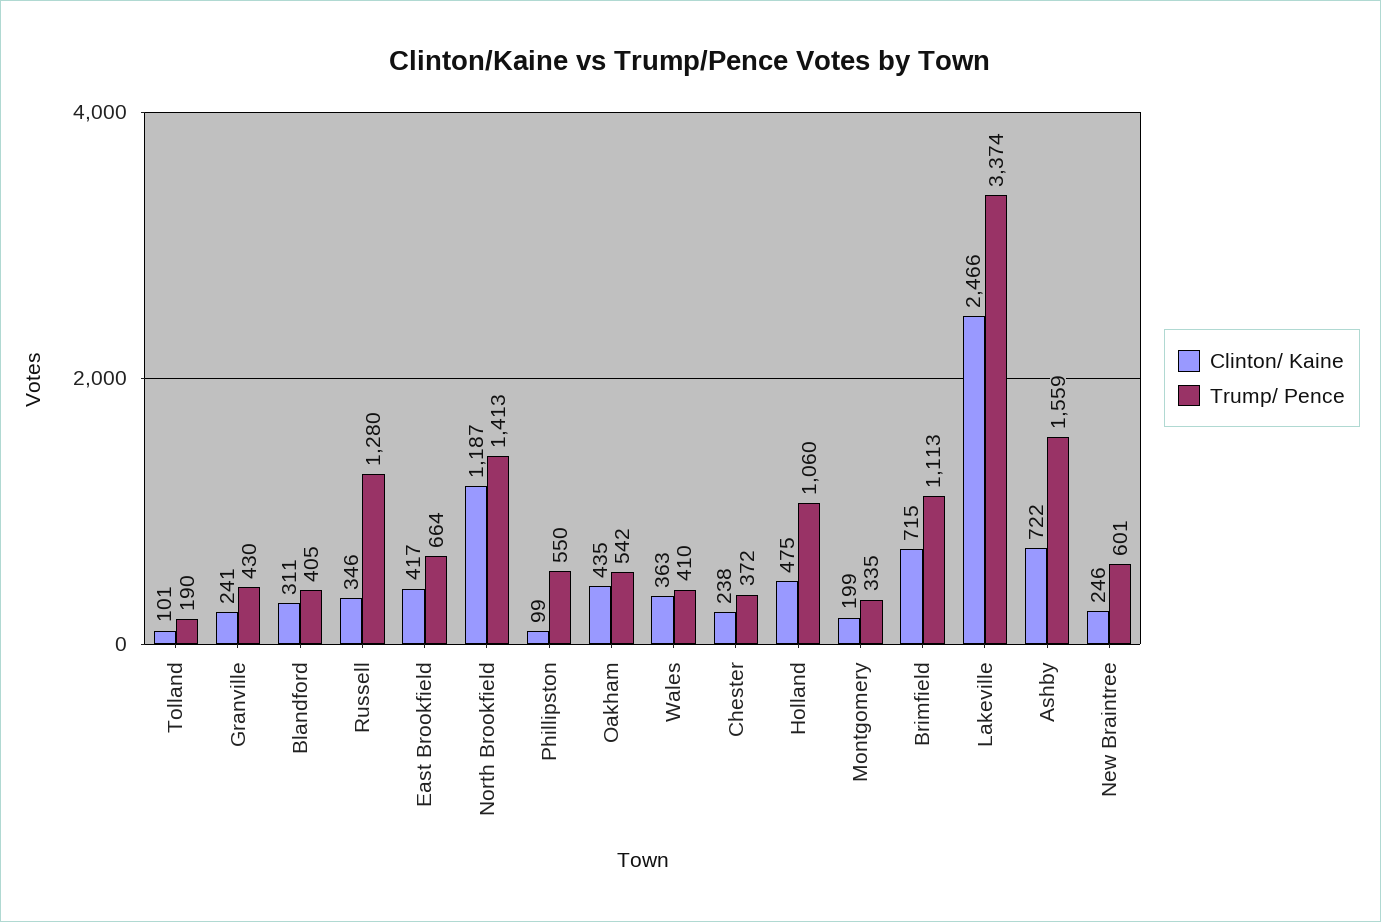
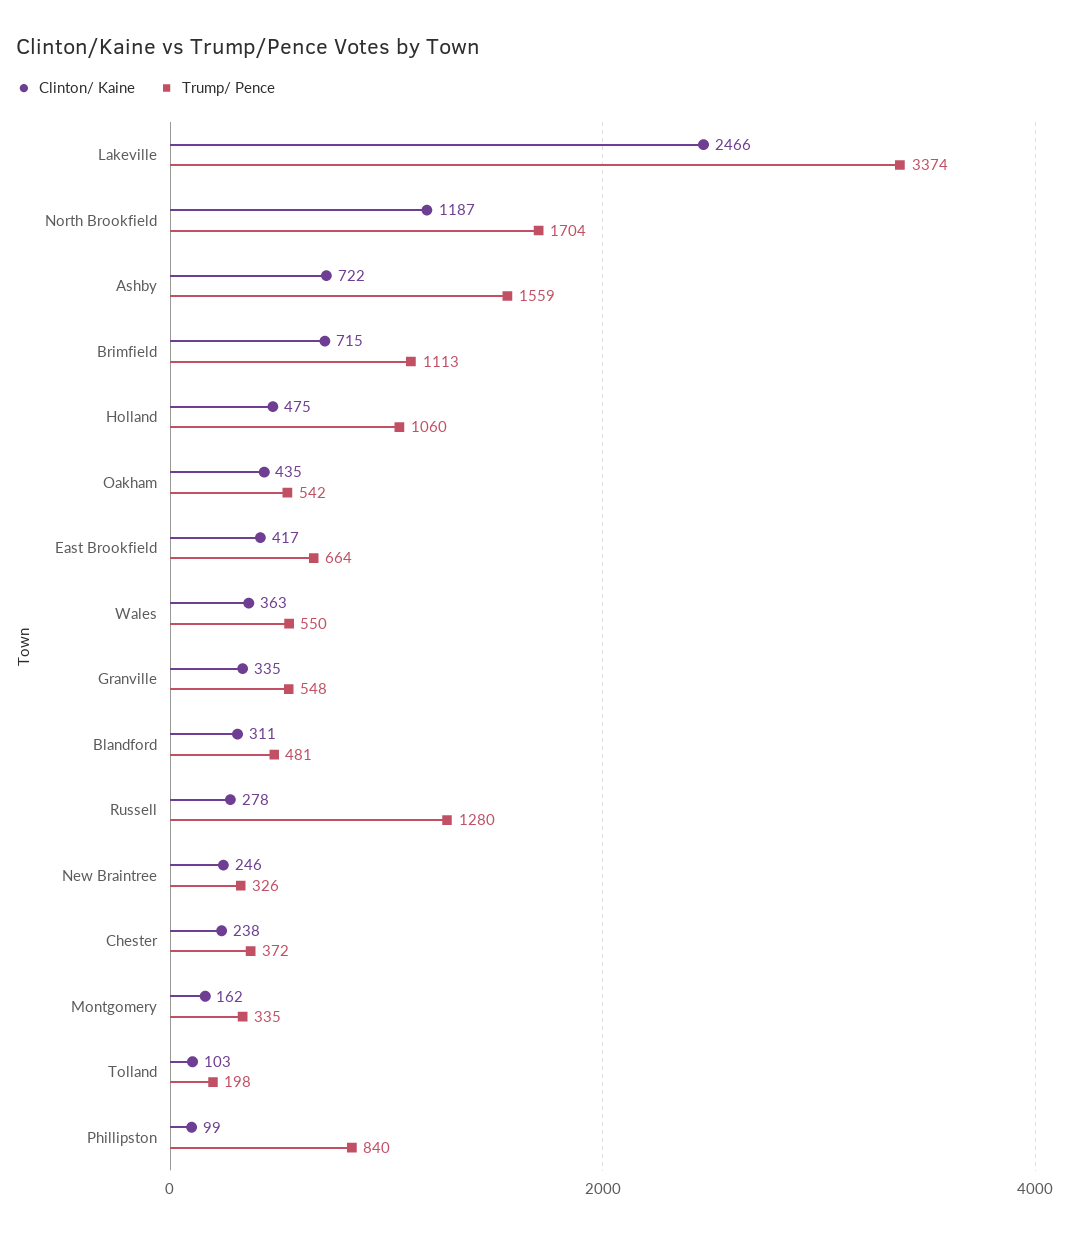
  {
    "Clinton/ Kaine": {
-     "Tolland": 101,
+     "Tolland": 103,
-     "Granville": 241,
+     "Granville": 335,
      "Blandford": 311,
-     "Russell": 346,
+     "Russell": 278,
      "East Brookfield": 417,
      "North Brookfield": 1187,
      "Phillipston": 99,
      "Oakham": 435,
      "Wales": 363,
      "Chester": 238,
      "Holland": 475,
-     "Montgomery": 199,
+     "Montgomery": 162,
      "Brimfield": 715,
      "Lakeville": 2466,
      "Ashby": 722,
      "New Braintree": 246
    },
    "Trump/ Pence": {
-     "Tolland": 190,
+     "Tolland": 198,
-     "Granville": 430,
+     "Granville": 548,
-     "Blandford": 405,
+     "Blandford": 481,
      "Russell": 1280,
      "East Brookfield": 664,
-     "North Brookfield": 1413,
+     "North Brookfield": 1704,
-     "Phillipston": 550,
+     "Phillipston": 840,
      "Oakham": 542,
-     "Wales": 410,
+     "Wales": 550,
      "Chester": 372,
      "Holland": 1060,
      "Montgomery": 335,
      "Brimfield": 1113,
      "Lakeville": 3374,
      "Ashby": 1559,
-     "New Braintree": 601
+     "New Braintree": 326
    }
  }

